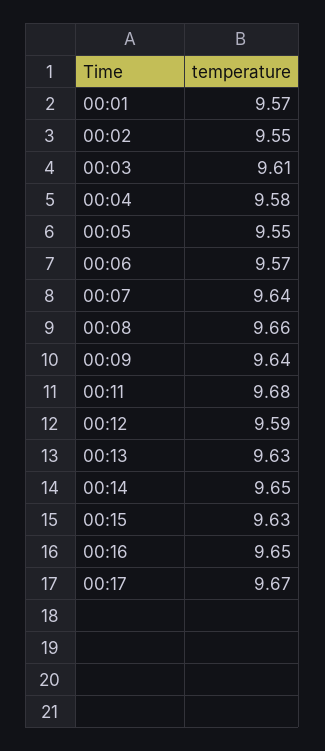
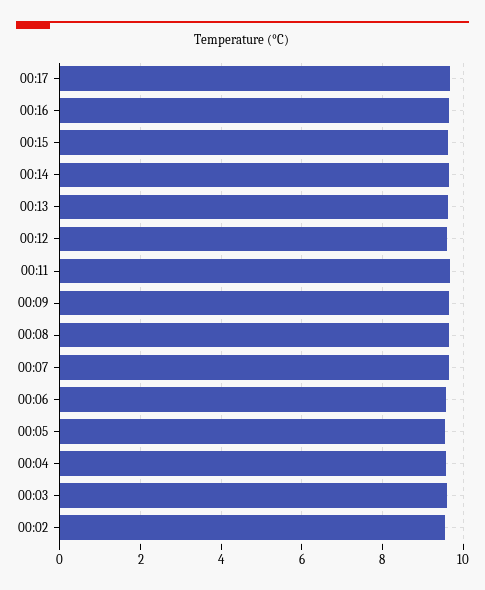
  {
-   "00:01": 9.57,
    "00:02": 9.55,
    "00:03": 9.61,
    "00:04": 9.58,
    "00:05": 9.55,
    "00:06": 9.57,
    "00:07": 9.64,
    "00:08": 9.66,
    "00:09": 9.64,
    "00:11": 9.68,
    "00:12": 9.59,
    "00:13": 9.63,
    "00:14": 9.65,
    "00:15": 9.63,
    "00:16": 9.65,
    "00:17": 9.67
  }

